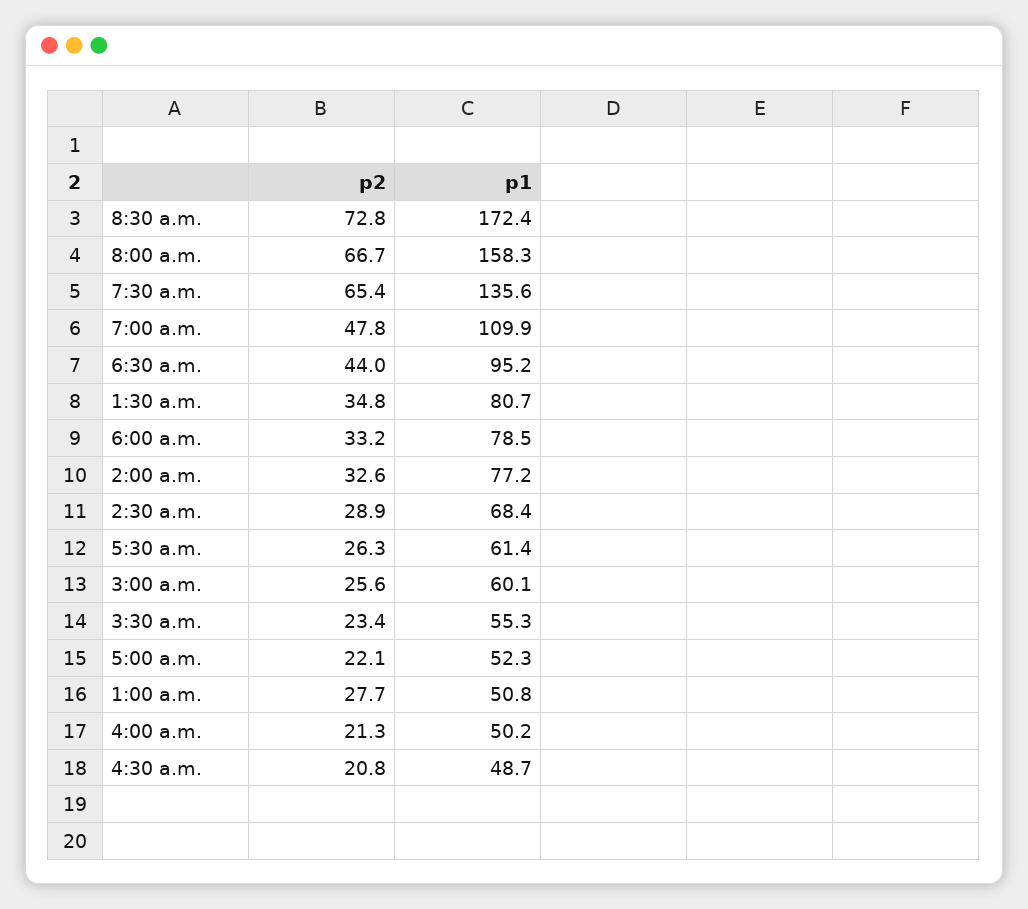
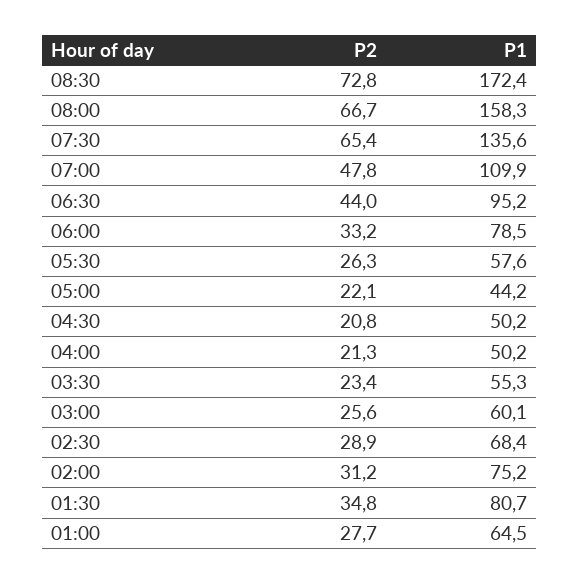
  {
    "p2": {
      "8:30 a.m.": 72.8,
      "8:00 a.m.": 66.7,
      "7:30 a.m.": 65.4,
      "7:00 a.m.": 47.8,
      "6:30 a.m.": 44,
      "1:30 a.m.": 34.8,
      "6:00 a.m.": 33.2,
-     "2:00 a.m.": 32.6,
+     "2:00 a.m.": 31.2,
      "2:30 a.m.": 28.9,
      "5:30 a.m.": 26.3,
      "3:00 a.m.": 25.6,
      "3:30 a.m.": 23.4,
      "5:00 a.m.": 22.1,
      "1:00 a.m.": 27.7,
      "4:00 a.m.": 21.3,
      "4:30 a.m.": 20.8
    },
    "p1": {
      "8:30 a.m.": 172.4,
      "8:00 a.m.": 158.3,
      "7:30 a.m.": 135.6,
      "7:00 a.m.": 109.9,
      "6:30 a.m.": 95.2,
      "1:30 a.m.": 80.7,
      "6:00 a.m.": 78.5,
-     "2:00 a.m.": 77.2,
+     "2:00 a.m.": 75.2,
      "2:30 a.m.": 68.4,
-     "5:30 a.m.": 61.4,
+     "5:30 a.m.": 57.6,
      "3:00 a.m.": 60.1,
      "3:30 a.m.": 55.3,
-     "5:00 a.m.": 52.3,
+     "5:00 a.m.": 44.2,
-     "1:00 a.m.": 50.8,
+     "1:00 a.m.": 64.5,
      "4:00 a.m.": 50.2,
-     "4:30 a.m.": 48.7
+     "4:30 a.m.": 50.2
    }
  }

